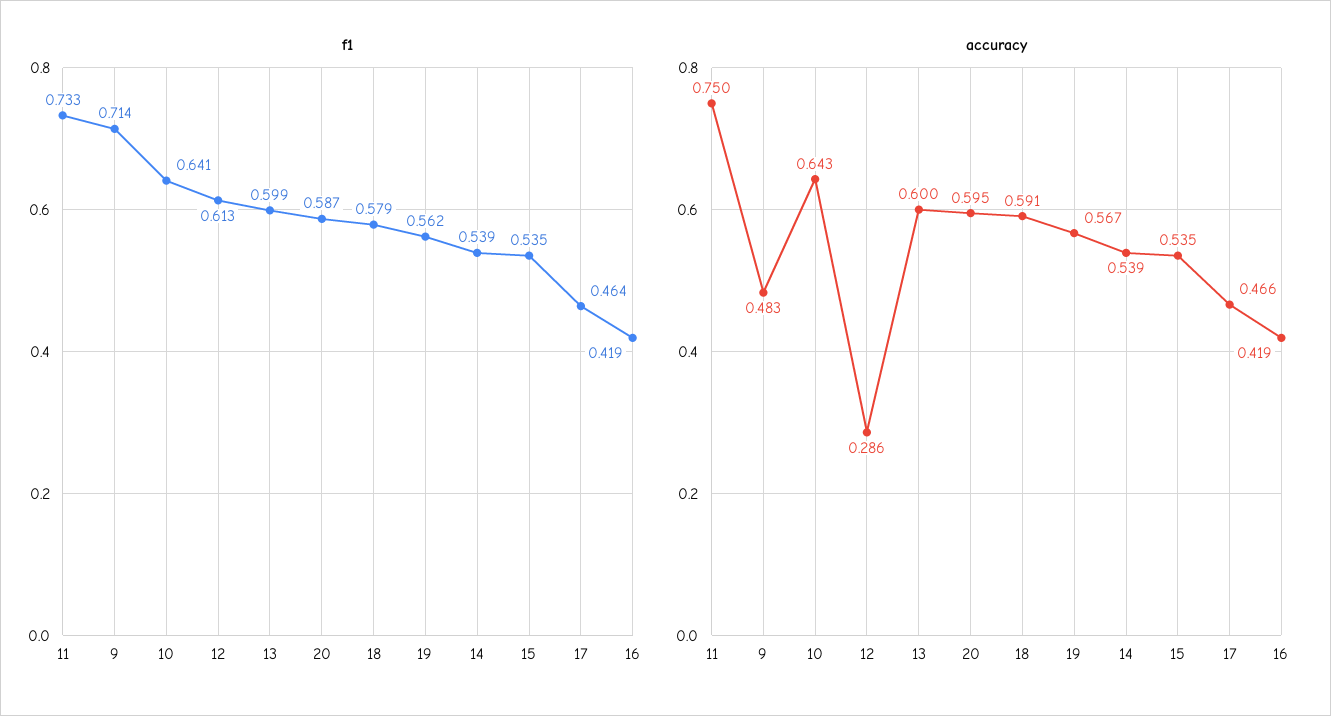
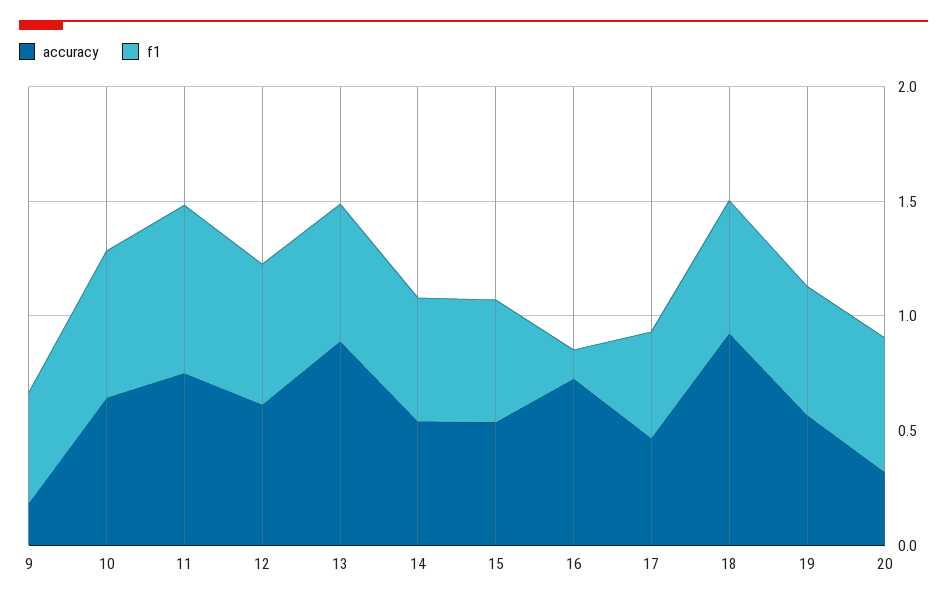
  {
    "f1": {
      "11": 0.733,
-     "9": 0.714,
+     "9": 0.5,
      "10": 0.641,
      "12": 0.613,
      "13": 0.599,
      "20": 0.587,
      "18": 0.579,
      "19": 0.562,
      "14": 0.539,
      "15": 0.535,
      "17": 0.464,
-     "16": 0.419
+     "16": 0.1
    },
    "accuracy": {
      "11": 0.75,
-     "9": 0.483,
+     "9": 0.2,
      "10": 0.643,
-     "12": 0.286,
+     "12": 0.6,
-     "13": 0.6,
+     "13": 0.9,
-     "20": 0.595,
+     "20": 0.3,
-     "18": 0.591,
+     "18": 0.9,
      "19": 0.567,
      "14": 0.539,
      "15": 0.535,
      "17": 0.466,
-     "16": 0.419
+     "16": 0.7
    }
  }

